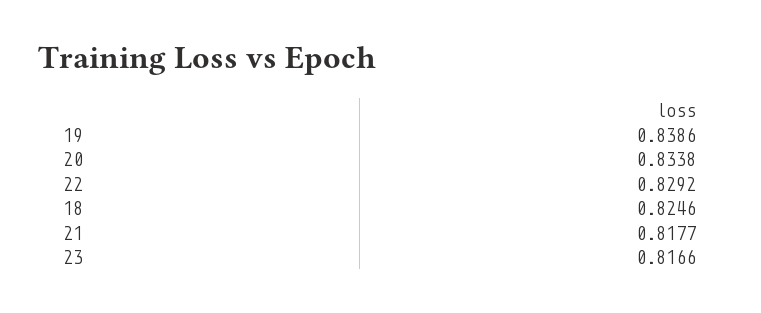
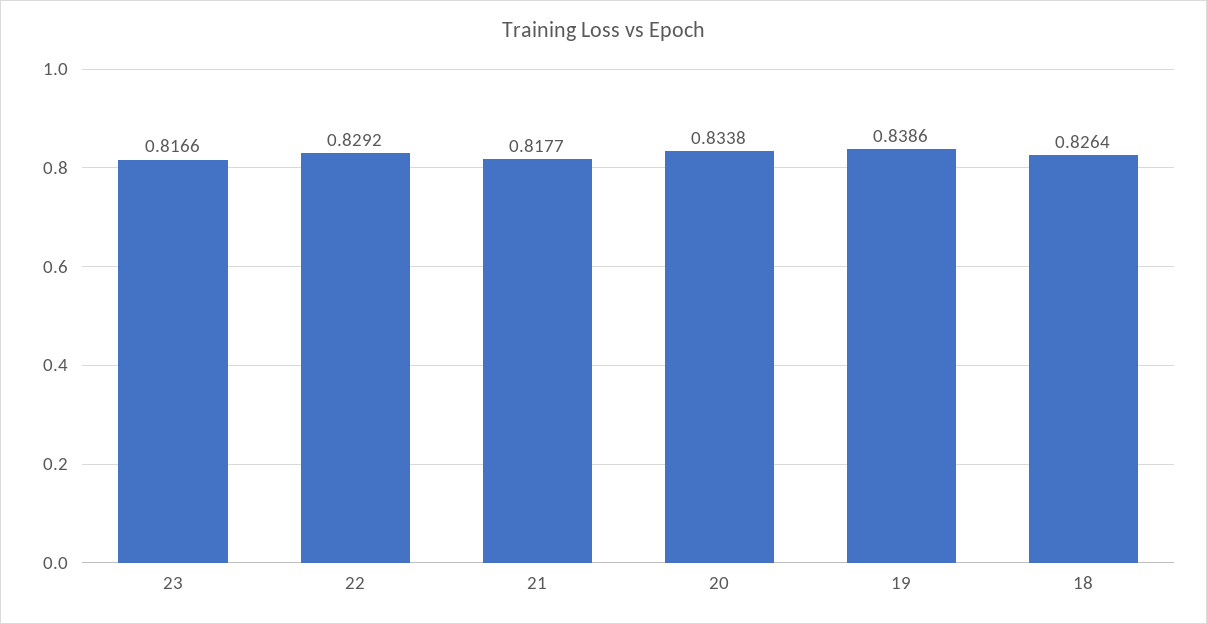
  {
    "19": 0.8386,
    "20": 0.8338,
    "22": 0.8292,
-   "18": 0.8246,
+   "18": 0.8264,
    "21": 0.8177,
    "23": 0.8166
  }

